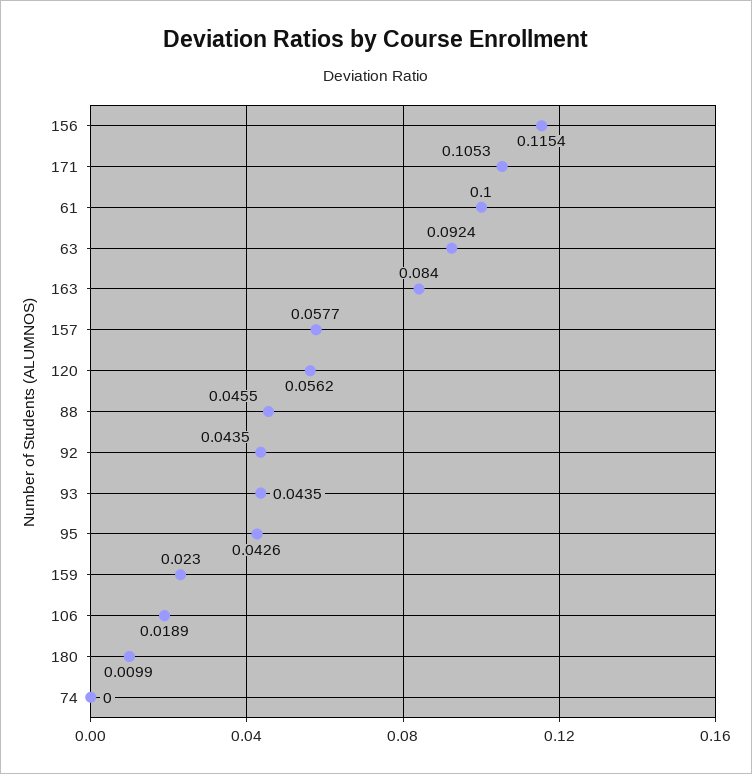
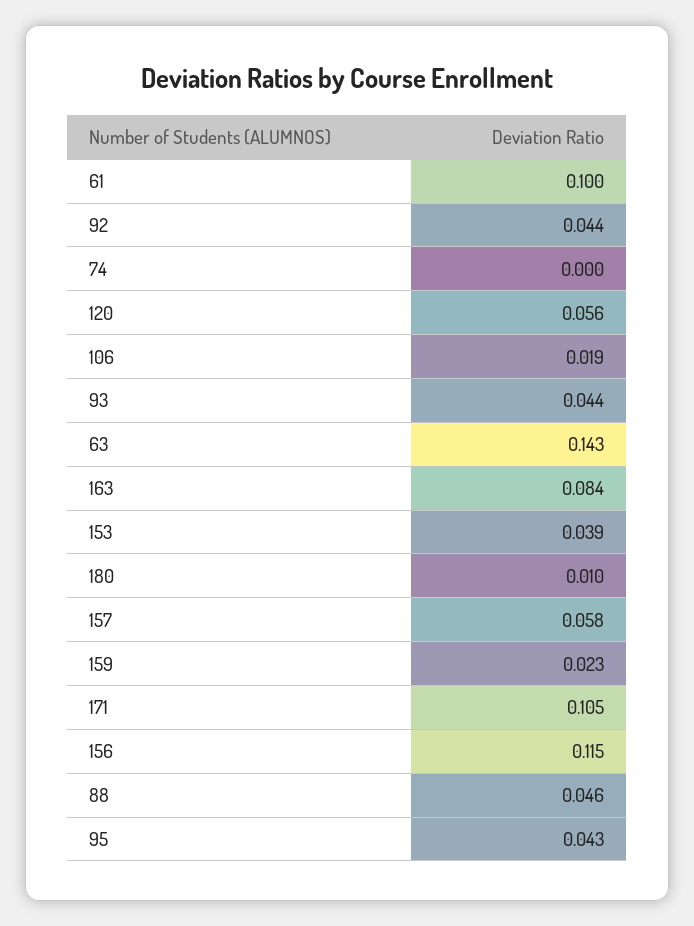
  {
    "156": 0.1154,
    "171": 0.1053,
    "61": 0.1,
-   "63": 0.0924,
+   "63": 0.143,
    "163": 0.084,
    "157": 0.0577,
    "120": 0.0562,
    "88": 0.0455,
    "92": 0.0435,
    "93": 0.0435,
    "95": 0.0426,
    "159": 0.023,
    "106": 0.0189,
    "180": 0.0099,
-   "74": 0
+   "74": 0,
+   "153": 0.039
  }

